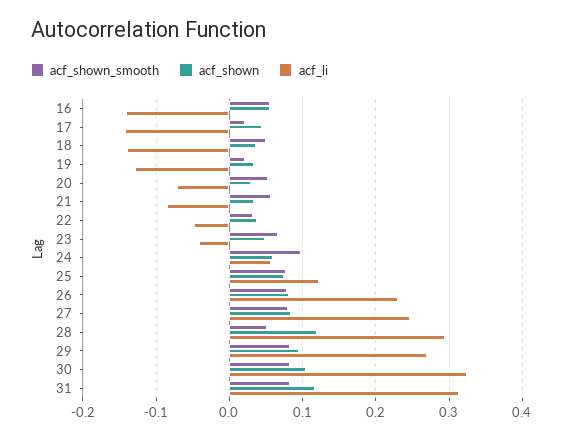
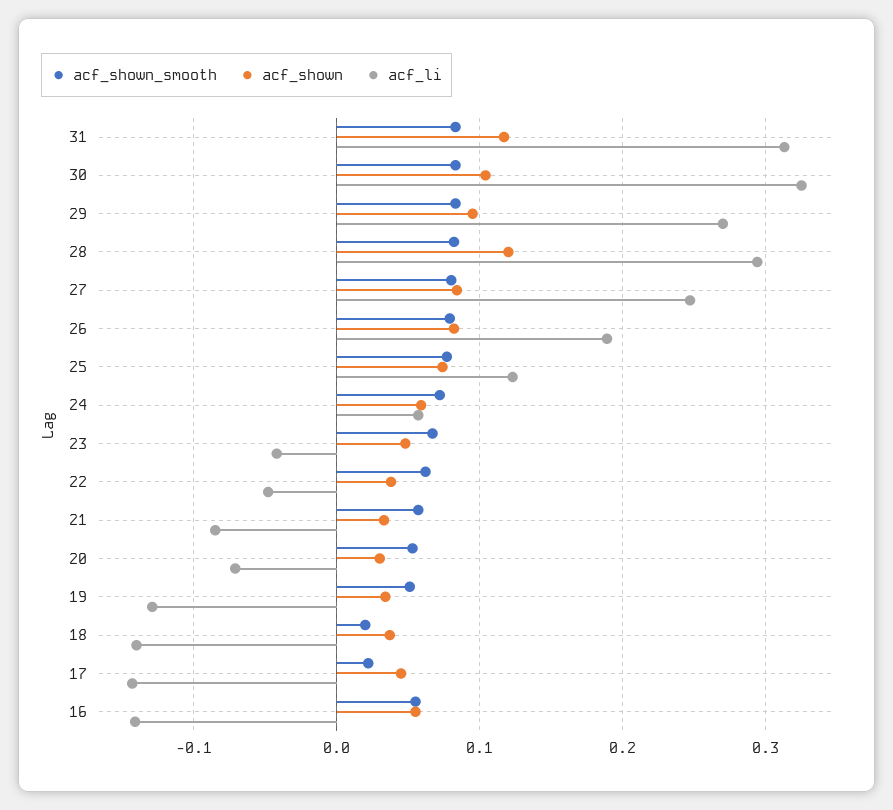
  {
    "acf_shown_smooth": {
      "16": 0.06,
      "17": 0.02,
-     "18": 0.05,
+     "18": 0.02,
-     "19": 0.02,
+     "19": 0.05,
      "20": 0.05,
      "21": 0.06,
-     "22": 0.03,
+     "22": 0.06,
      "23": 0.07,
-     "24": 0.1,
+     "24": 0.07,
      "25": 0.08,
      "26": 0.08,
      "27": 0.08,
-     "28": 0.05,
+     "28": 0.08,
      "29": 0.08,
      "30": 0.08,
      "31": 0.08
    },
    "acf_shown": {
      "16": 0.06,
      "17": 0.05,
      "18": 0.04,
      "19": 0.03,
      "20": 0.03,
      "21": 0.03,
      "22": 0.04,
      "23": 0.05,
      "24": 0.06,
      "25": 0.07,
      "26": 0.08,
      "27": 0.08,
      "28": 0.12,
      "29": 0.1,
      "30": 0.1,
      "31": 0.12
    },
    "acf_li": {
      "16": -0.14,
      "17": -0.14,
      "18": -0.14,
      "19": -0.13,
      "20": -0.07,
      "21": -0.09,
      "22": -0.05,
      "23": -0.04,
      "24": 0.06,
      "25": 0.12,
-     "26": 0.23,
+     "26": 0.19,
      "27": 0.25,
      "28": 0.29,
      "29": 0.27,
      "30": 0.33,
      "31": 0.31
    }
  }

